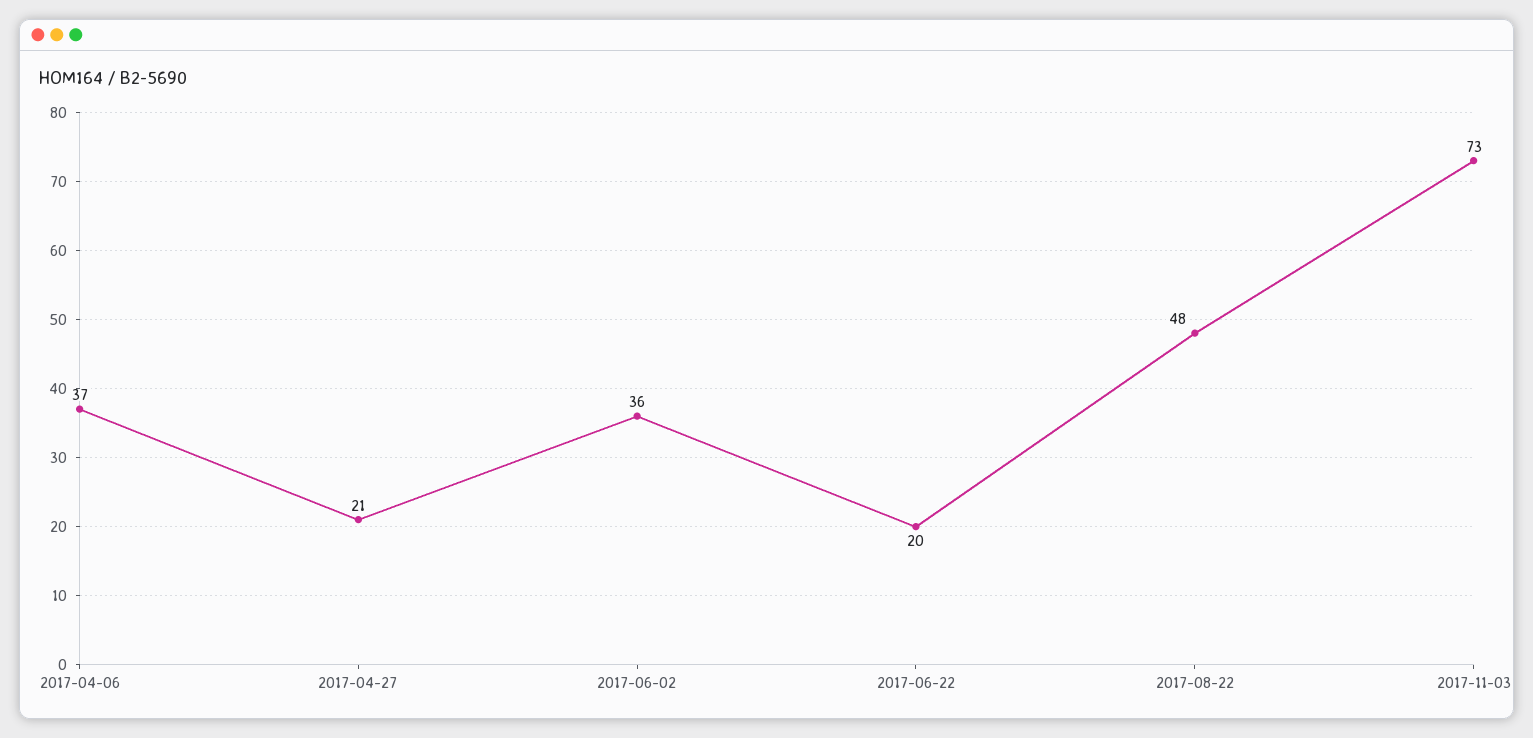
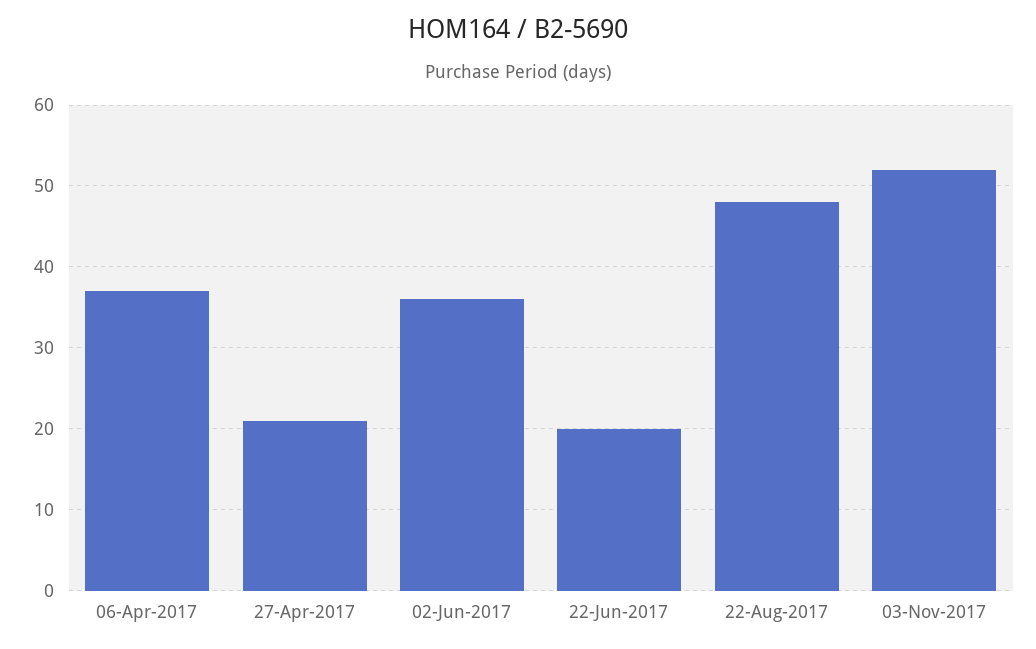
  {
    "2017-04-06": 37,
    "2017-04-27": 21,
    "2017-06-02": 36,
    "2017-06-22": 20,
    "2017-08-22": 48,
-   "2017-11-03": 73
+   "2017-11-03": 52
  }

